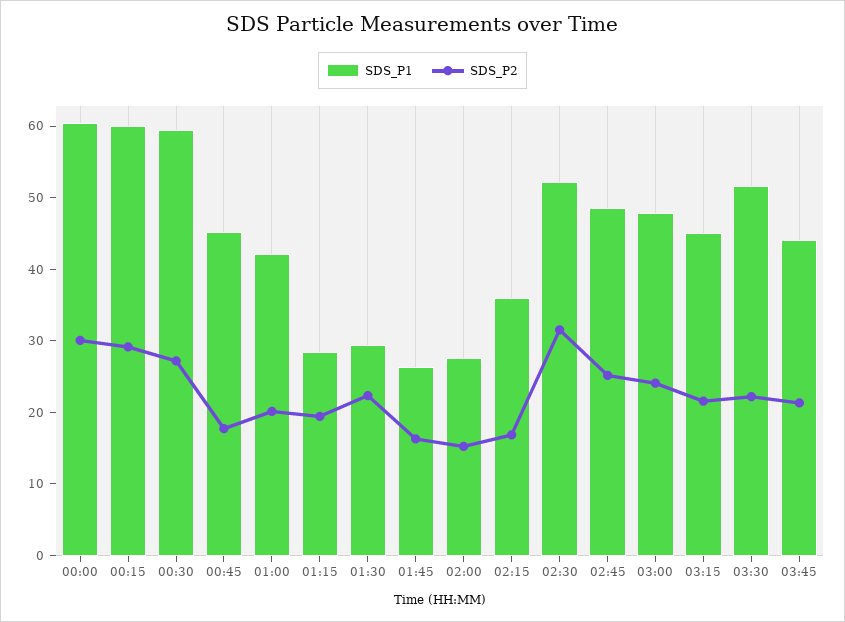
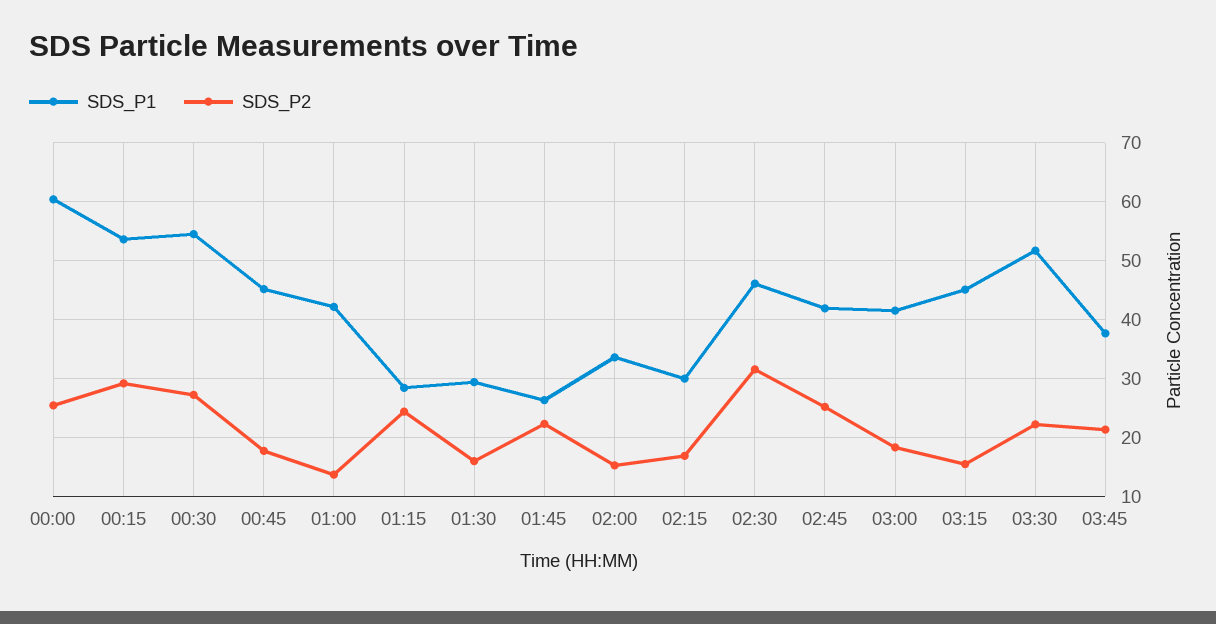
  {
    "SDS_P1": {
      "00:00": 60,
-     "00:15": 60,
+     "00:15": 54,
-     "00:30": 60,
+     "00:30": 54,
      "00:45": 46,
      "01:00": 42,
      "01:15": 28,
      "01:30": 30,
      "01:45": 26,
-     "02:00": 28,
+     "02:00": 34,
-     "02:15": 36,
+     "02:15": 30,
-     "02:30": 52,
+     "02:30": 46,
-     "02:45": 48,
+     "02:45": 42,
-     "03:00": 48,
+     "03:00": 42,
      "03:15": 46,
      "03:30": 52,
-     "03:45": 44
+     "03:45": 38
    },
    "SDS_P2": {
-     "00:00": 30,
+     "00:00": 26,
      "00:15": 30,
      "00:30": 28,
      "00:45": 18,
-     "01:00": 20,
+     "01:00": 14,
-     "01:15": 20,
+     "01:15": 24,
-     "01:30": 22,
+     "01:30": 16,
-     "01:45": 16,
+     "01:45": 22,
      "02:00": 16,
      "02:15": 16,
      "02:30": 32,
      "02:45": 26,
-     "03:00": 24,
+     "03:00": 18,
-     "03:15": 22,
+     "03:15": 16,
      "03:30": 22,
      "03:45": 22
    }
  }

